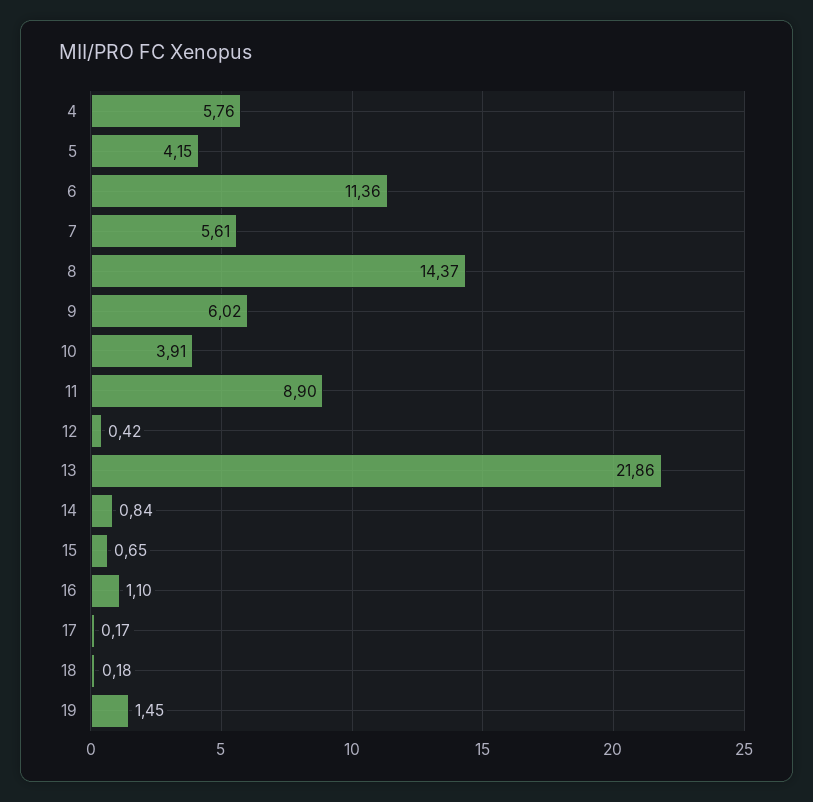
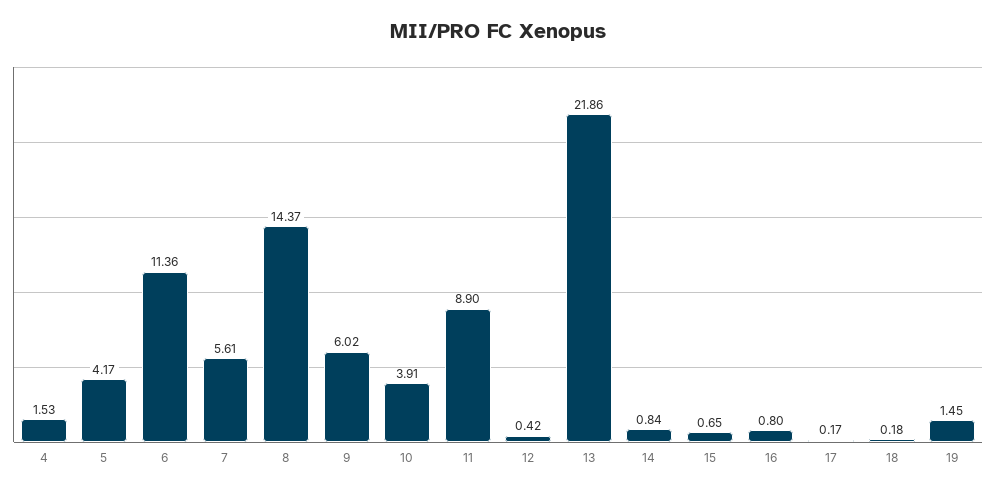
  {
-   "4": 5.76,
+   "4": 1.53,
-   "5": 4.15,
+   "5": 4.17,
    "6": 11.36,
    "7": 5.61,
    "8": 14.37,
    "9": 6.02,
    "10": 3.91,
    "11": 8.9,
    "12": 0.42,
    "13": 21.86,
    "14": 0.84,
    "15": 0.65,
-   "16": 1.1,
+   "16": 0.8,
    "17": 0.17,
    "18": 0.18,
    "19": 1.45
  }

